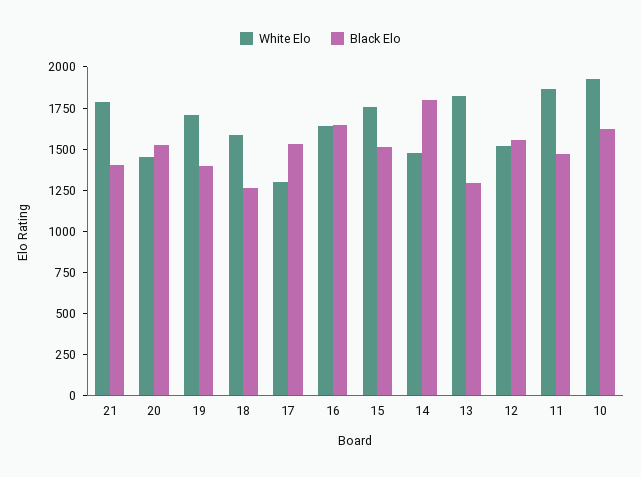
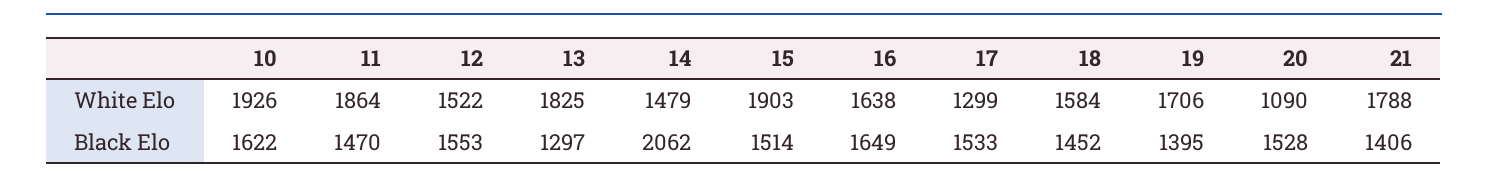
  {
    "White Elo": {
      "21": 1788,
-     "20": 1450,
+     "20": 1090,
      "19": 1706,
      "18": 1584,
      "17": 1299,
      "16": 1638,
-     "15": 1750,
+     "15": 1903,
      "14": 1479,
      "13": 1825,
      "12": 1522,
      "11": 1864,
      "10": 1926
    },
    "Black Elo": {
      "21": 1406,
      "20": 1528,
      "19": 1395,
-     "18": 1250,
+     "18": 1452,
      "17": 1533,
      "16": 1649,
      "15": 1514,
-     "14": 1800,
+     "14": 2062,
      "13": 1297,
      "12": 1553,
      "11": 1470,
      "10": 1622
    }
  }

